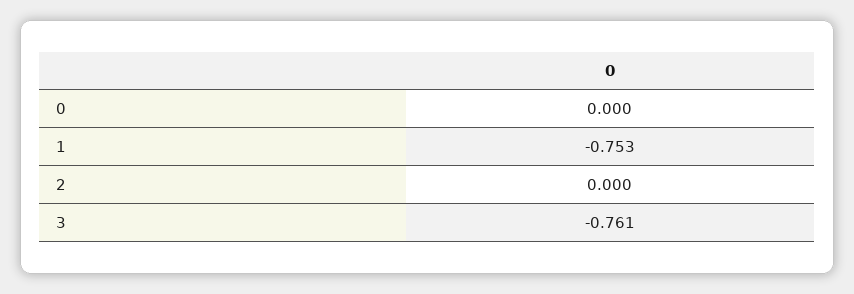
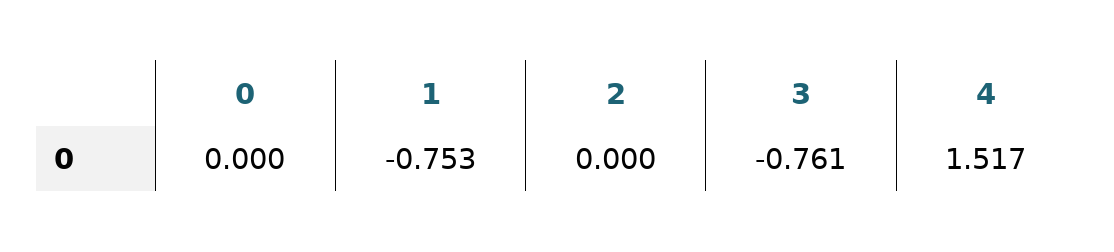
  {
    "0": 0,
    "1": -0.753,
    "2": 0,
-   "3": -0.761
+   "3": -0.761,
+   "4": 1.517
  }

